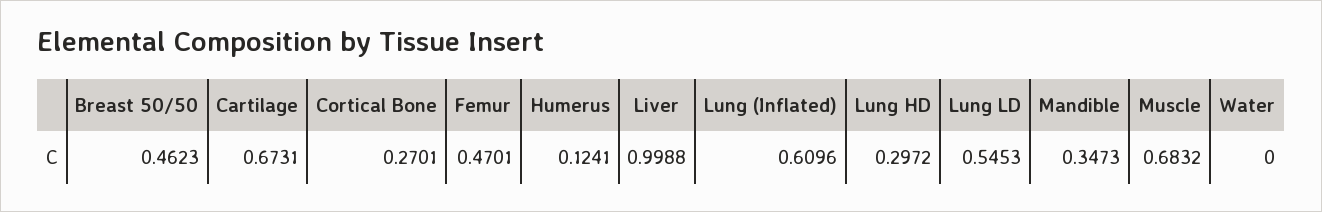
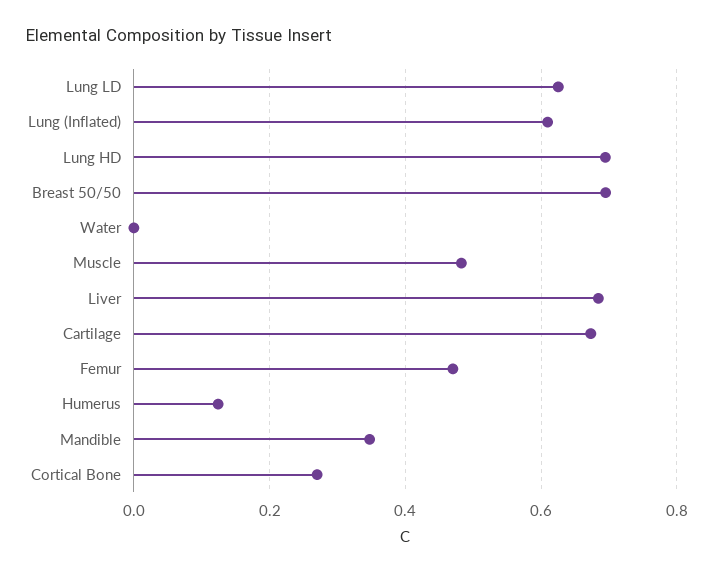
  {
-   "Breast 50/50": 0.4623,
+   "Breast 50/50": 0.7,
    "Cartilage": 0.6731,
    "Cortical Bone": 0.2701,
    "Femur": 0.4701,
    "Humerus": 0.1241,
-   "Liver": 0.9988,
+   "Liver": 0.68,
    "Lung (Inflated)": 0.6096,
-   "Lung HD": 0.2972,
+   "Lung HD": 0.7,
-   "Lung LD": 0.5453,
+   "Lung LD": 0.62,
    "Mandible": 0.3473,
-   "Muscle": 0.6832,
+   "Muscle": 0.48,
    "Water": 0
  }

